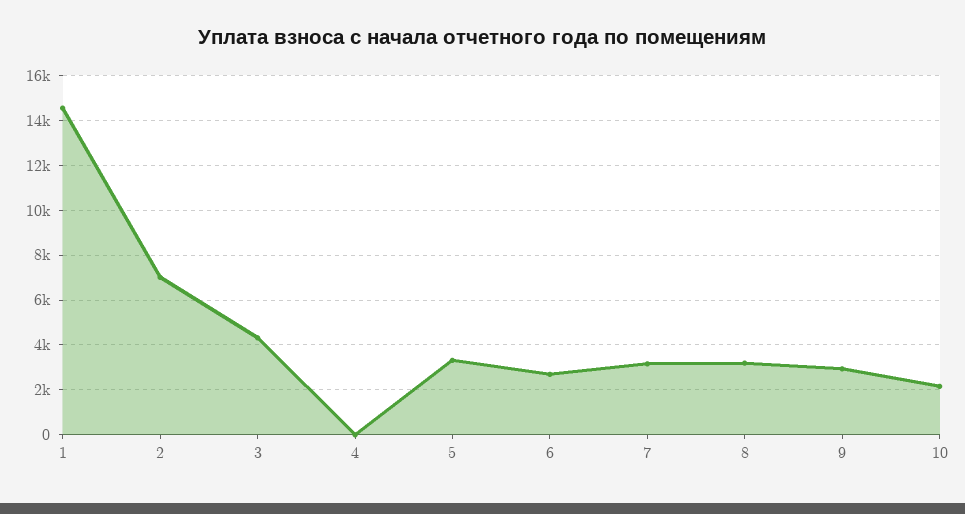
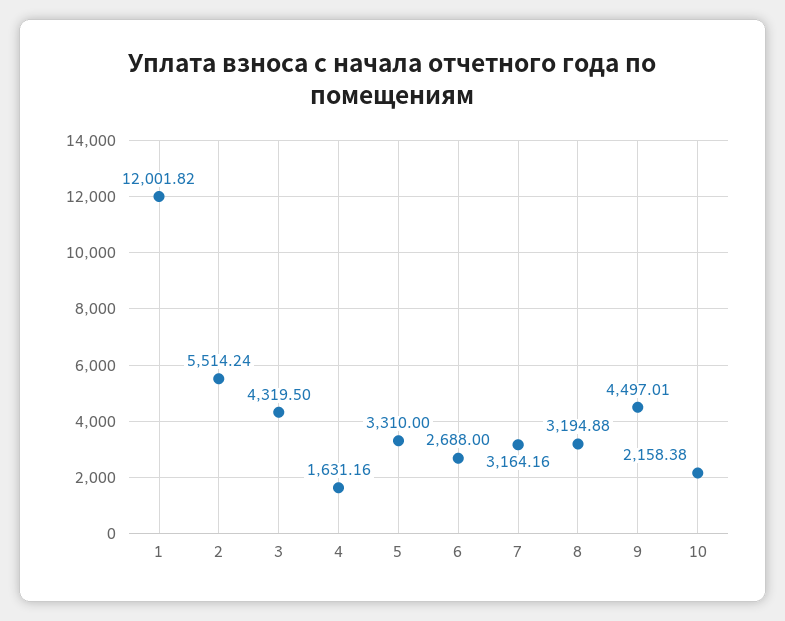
  {
-   "1": 14500,
+   "1": 12001.82,
-   "2": 7000,
+   "2": 5514.24,
    "3": 4319.5,
-   "4": 0,
+   "4": 1631.16,
    "5": 3310,
    "6": 2688,
    "7": 3164.16,
    "8": 3194.88,
-   "9": 3000,
+   "9": 4497.01,
    "10": 2158.38
  }

